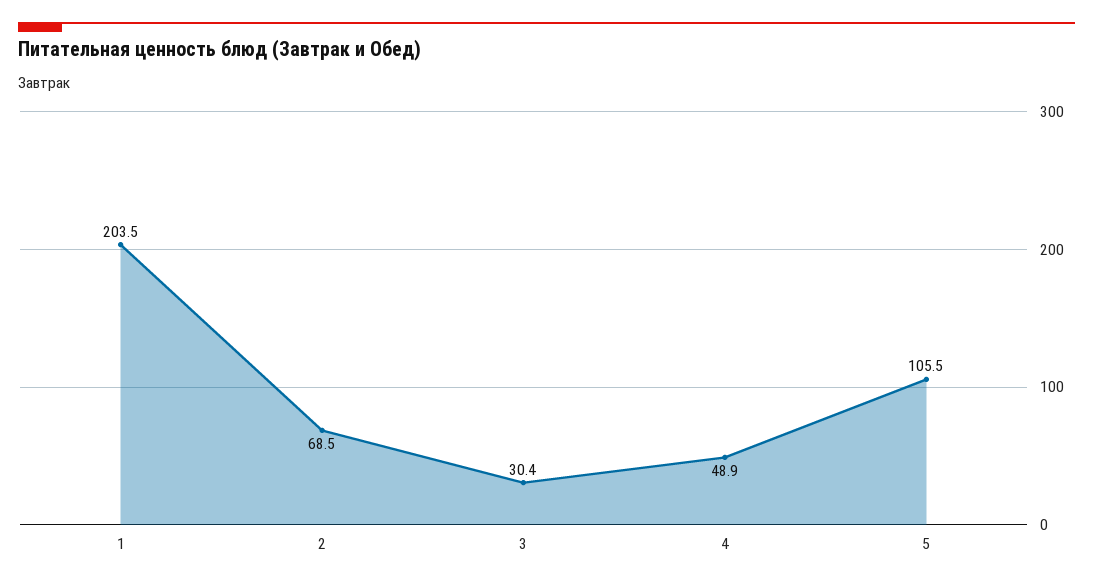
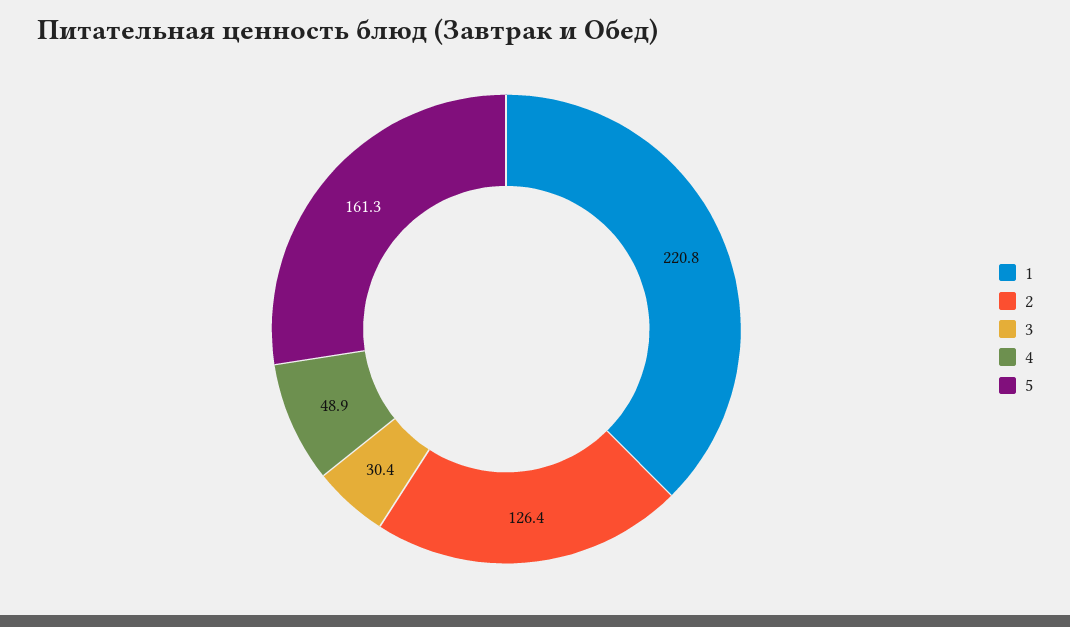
  {
-   "1": 203.5,
+   "1": 220.8,
-   "2": 68.5,
+   "2": 126.4,
    "3": 30.4,
    "4": 48.9,
-   "5": 105.5
+   "5": 161.3
  }

